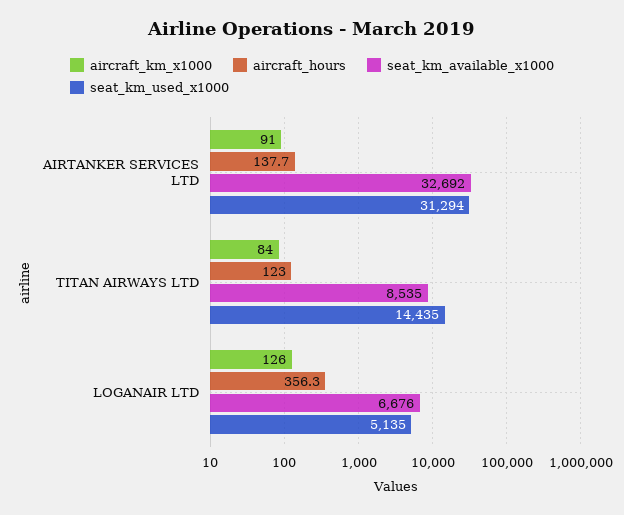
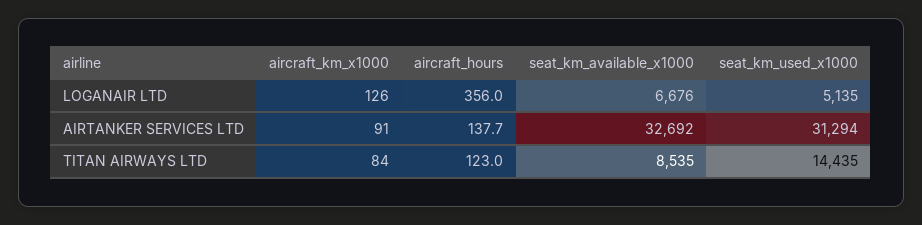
  {
    "aircraft_km_x1000": {
      "AIRTANKER SERVICES LTD": 91,
      "TITAN AIRWAYS LTD": 84,
      "LOGANAIR LTD": 126
    },
    "aircraft_hours": {
      "AIRTANKER SERVICES LTD": 137.7,
      "TITAN AIRWAYS LTD": 123,
-     "LOGANAIR LTD": 356.3
+     "LOGANAIR LTD": 356
    },
    "seat_km_available_x1000": {
      "AIRTANKER SERVICES LTD": 32692,
      "TITAN AIRWAYS LTD": 8535,
      "LOGANAIR LTD": 6676
    },
    "seat_km_used_x1000": {
      "AIRTANKER SERVICES LTD": 31294,
      "TITAN AIRWAYS LTD": 14435,
      "LOGANAIR LTD": 5135
    }
  }

